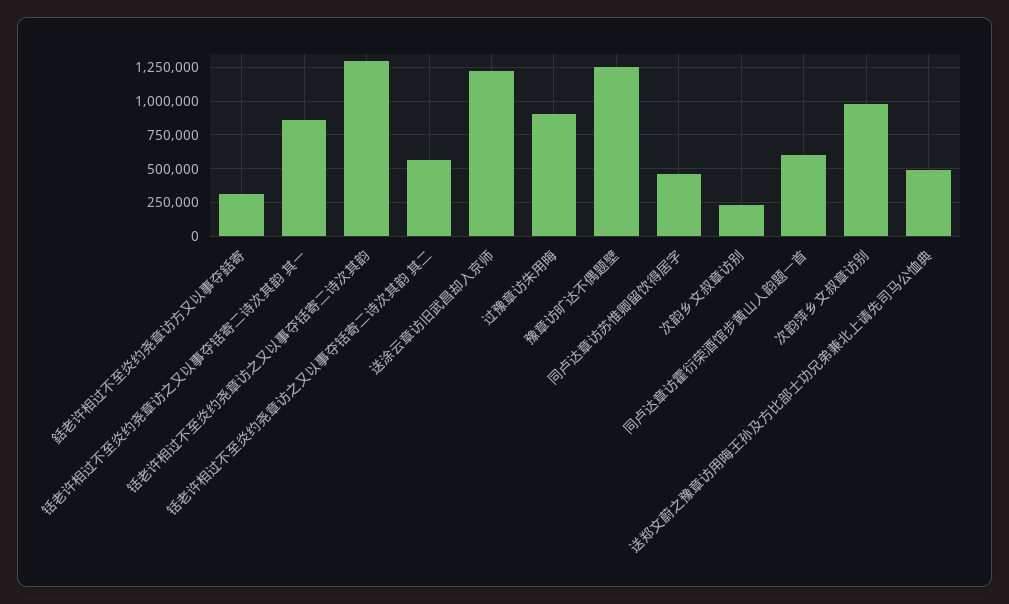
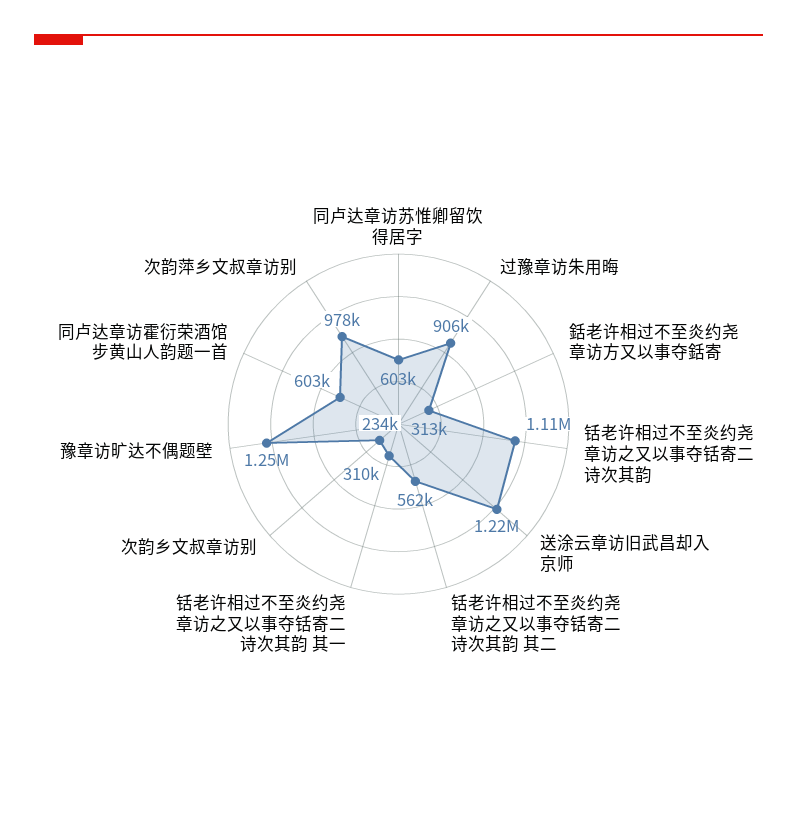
  {
    "銛老许相过不至炎约尧章访方又以事夺銛寄": 313000,
-   "铦老许相过不至炎约尧章访之又以事夺铦寄二诗次其韵 其一": 850000,
+   "铦老许相过不至炎约尧章访之又以事夺铦寄二诗次其韵 其一": 310000,
-   "铦老许相过不至炎约尧章访之又以事夺铦寄二诗次其韵": 1300000,
+   "铦老许相过不至炎约尧章访之又以事夺铦寄二诗次其韵": 1110000,
    "铦老许相过不至炎约尧章访之又以事夺铦寄二诗次其韵 其二": 562000,
    "送涂云章访旧武昌却入京师": 1220000,
    "过豫章访朱用晦": 906000,
    "豫章访旷达不偶题壁": 1250000,
-   "同卢达章访苏惟卿留饮得居字": 450000,
+   "同卢达章访苏惟卿留饮得居字": 603000,
    "次韵乡文叔章访别": 234000,
    "同卢达章访霍衍荣酒馆步黄山人韵题一首": 603000,
-   "次韵萍乡文叔章访别": 978000,
+   "次韵萍乡文叔章访别": 978000
-   "送郑文蔚之豫章访用晦王孙及方比部士功兄弟兼北上请先司马公恤典": 500000
  }

